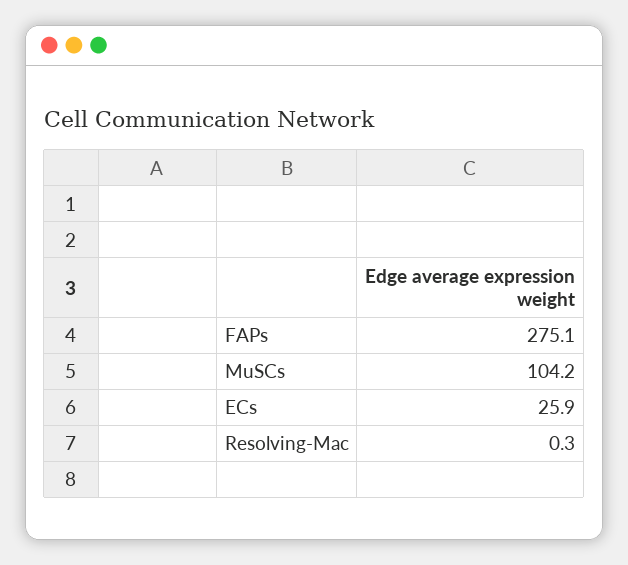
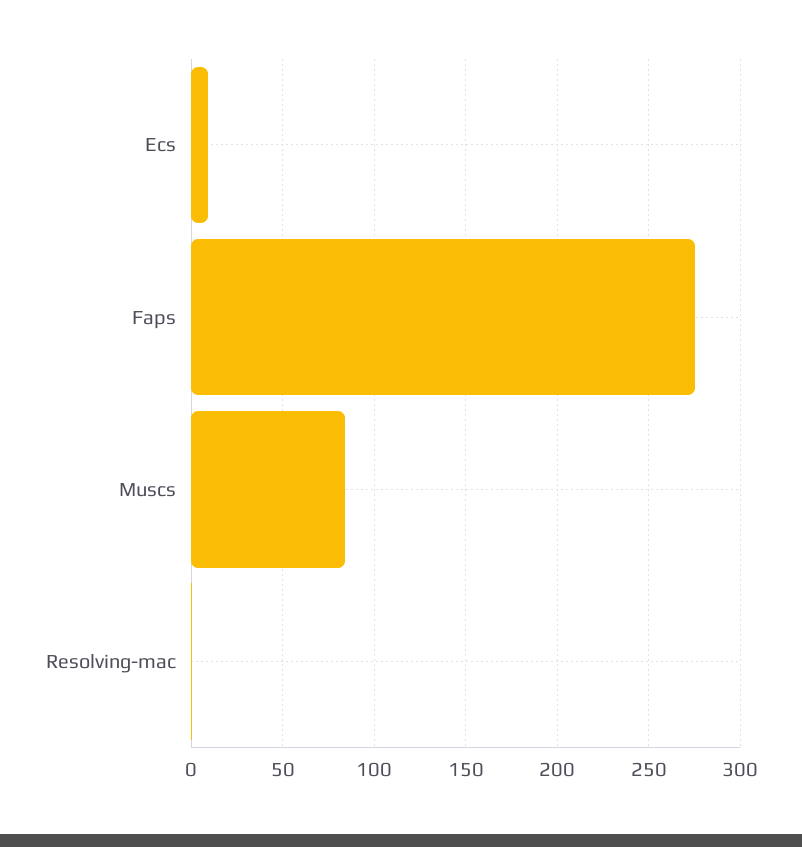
  {
    "FAPs": 275.1,
-   "MuSCs": 104.2,
+   "MuSCs": 85,
-   "ECs": 25.9,
+   "ECs": 10,
    "Resolving-Mac": 0.3
  }

